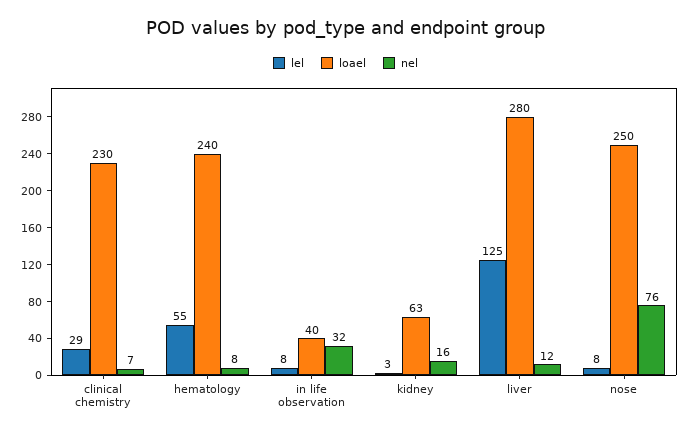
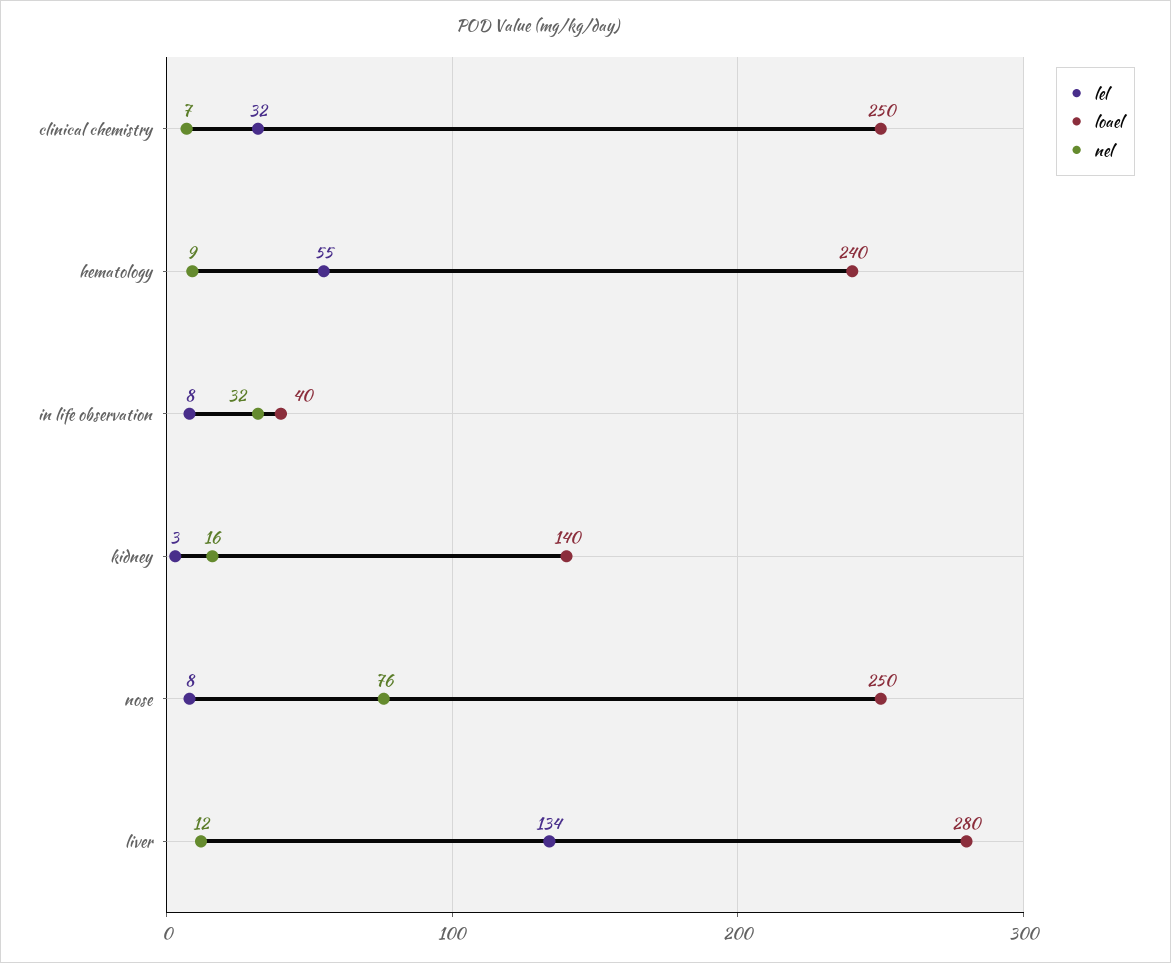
  {
    "lel": {
-     "clinical chemistry": 29,
+     "clinical chemistry": 32,
      "hematology": 55,
      "in life observation": 8,
      "kidney": 3,
-     "liver": 125,
+     "liver": 134,
      "nose": 8
    },
    "loael": {
-     "clinical chemistry": 230,
+     "clinical chemistry": 250,
      "hematology": 240,
      "in life observation": 40,
-     "kidney": 63,
+     "kidney": 140,
      "liver": 280,
      "nose": 250
    },
    "nel": {
      "clinical chemistry": 7,
-     "hematology": 8,
+     "hematology": 9,
      "in life observation": 32,
      "kidney": 16,
      "liver": 12,
      "nose": 76
    }
  }

